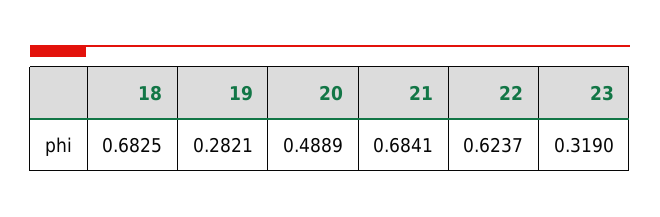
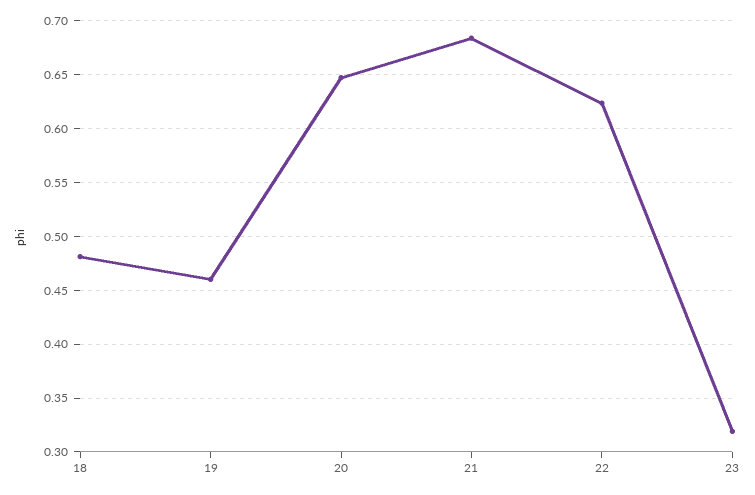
  {
-   "18": 0.6825,
+   "18": 0.48,
-   "19": 0.2821,
+   "19": 0.46,
-   "20": 0.4889,
+   "20": 0.65,
    "21": 0.6841,
    "22": 0.6237,
    "23": 0.319
  }

